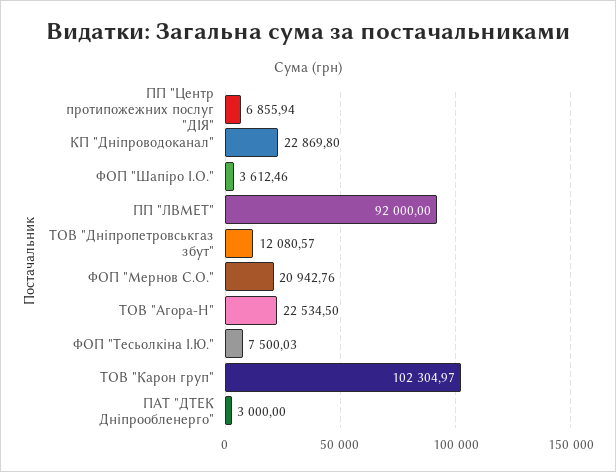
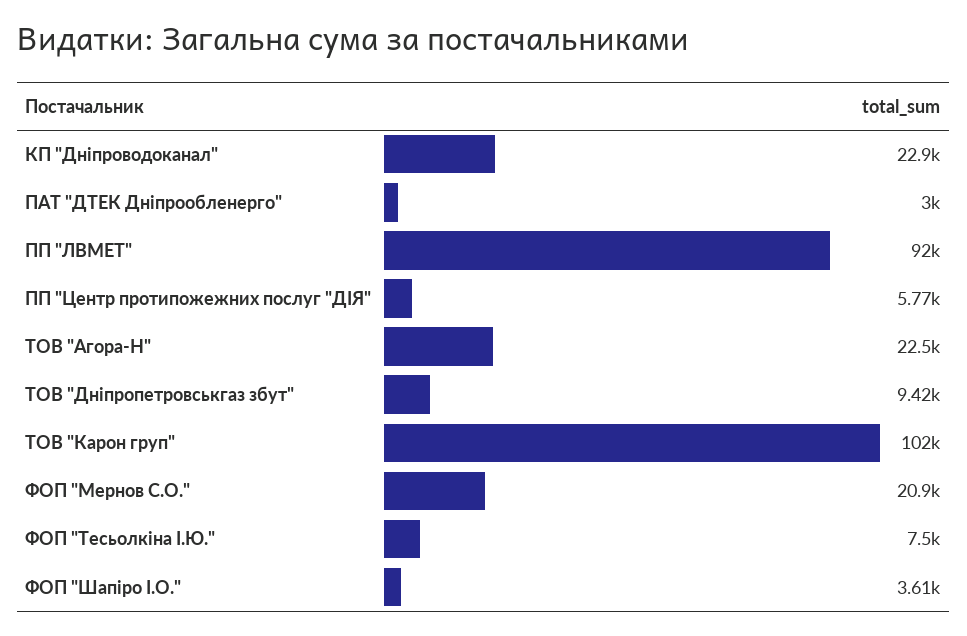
  {
-   "ПП \"Центр протипожежних послуг \"ДІЯ\"": 6855.94,
+   "ПП \"Центр протипожежних послуг \"ДІЯ\"": 5770,
    "КП \"Дніпроводоканал\"": 22869.8,
    "ФОП \"Шапіро І.О.\"": 3612.46,
    "ПП \"ЛВМЕТ\"": 92000,
-   "ТОВ \"Дніпропетровськгаз збут\"": 12080.57,
+   "ТОВ \"Дніпропетровськгаз збут\"": 9420,
    "ФОП \"Мернов С.О.\"": 20942.76,
    "ТОВ \"Агора-Н\"": 22534.5,
    "ФОП \"Тесьолкіна І.Ю.\"": 7500.03,
    "ТОВ \"Карон груп\"": 102304.97,
    "ПАТ \"ДТЕК Дніпрообленерго\"": 3000
  }

